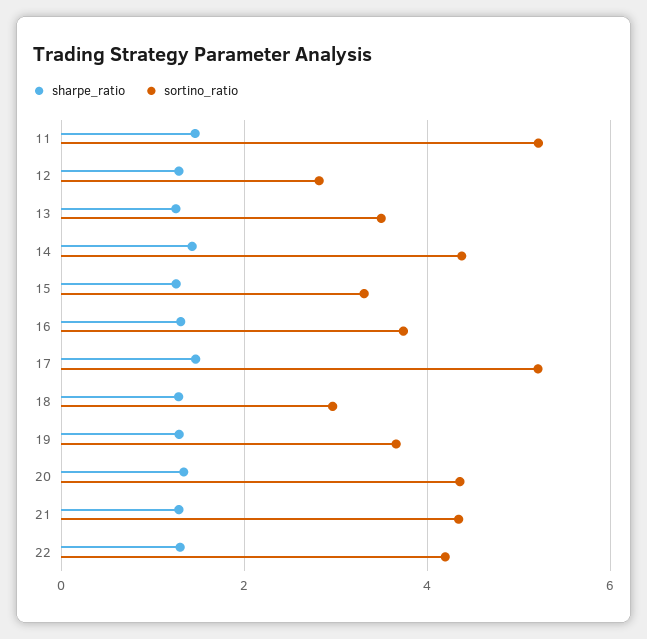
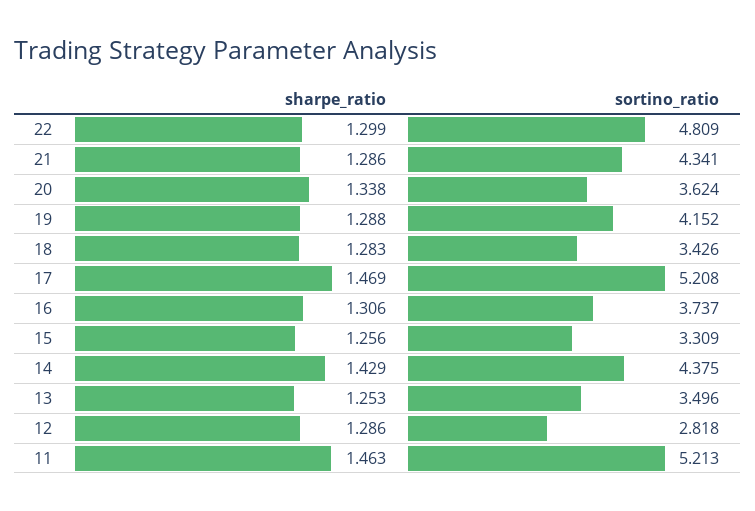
  {
    "sharpe_ratio": {
      "11": 1.463,
      "12": 1.286,
      "13": 1.253,
      "14": 1.429,
      "15": 1.256,
      "16": 1.306,
      "17": 1.469,
      "18": 1.283,
      "19": 1.288,
      "20": 1.338,
      "21": 1.286,
      "22": 1.299
    },
    "sortino_ratio": {
      "11": 5.213,
      "12": 2.818,
      "13": 3.496,
      "14": 4.375,
      "15": 3.309,
      "16": 3.737,
      "17": 5.208,
-     "18": 3,
+     "18": 3.426,
-     "19": 3.6,
+     "19": 4.152,
-     "20": 4.4,
+     "20": 3.624,
      "21": 4.341,
-     "22": 4.2
+     "22": 4.809
    }
  }

